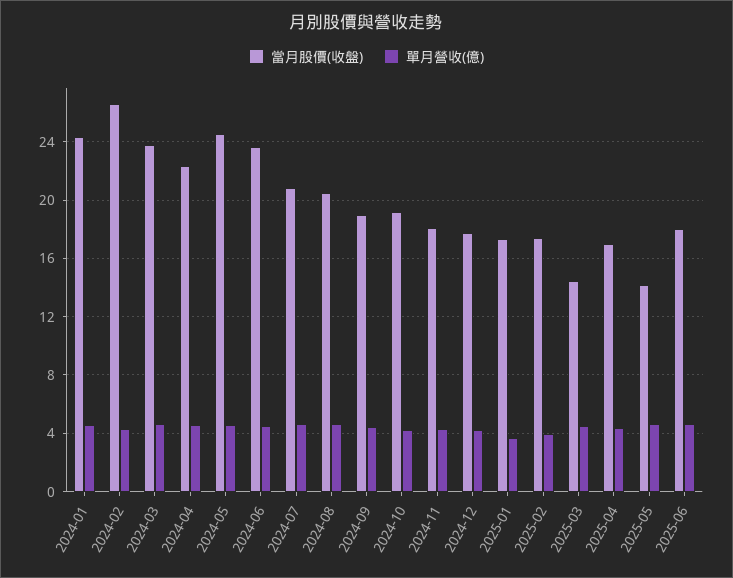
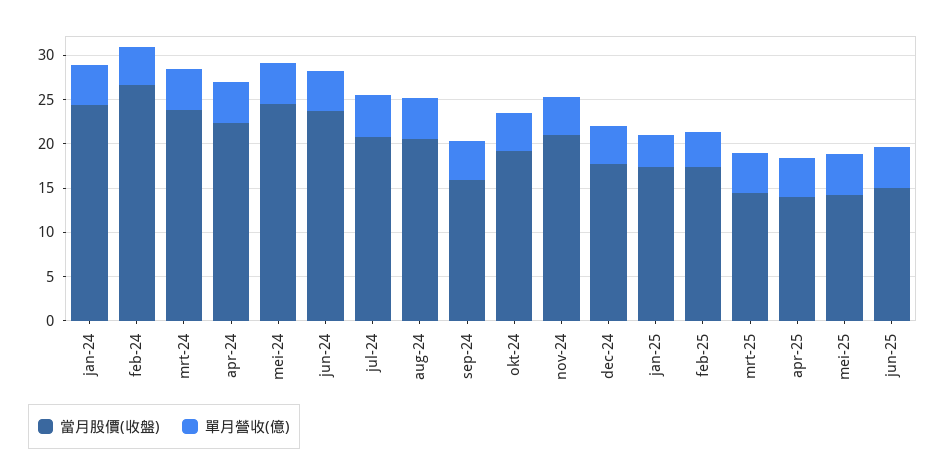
  {
    "當月股價(收盤)": {
      "2024-01": 24.5,
      "2024-02": 26.5,
      "2024-03": 24,
      "2024-04": 22.5,
      "2024-05": 24.5,
      "2024-06": 23.5,
      "2024-07": 21,
      "2024-08": 20.5,
-     "2024-09": 19,
+     "2024-09": 16,
      "2024-10": 19,
-     "2024-11": 18,
+     "2024-11": 21,
      "2024-12": 18,
      "2025-01": 17.5,
      "2025-02": 17.5,
      "2025-03": 14.5,
-     "2025-04": 17,
+     "2025-04": 14,
      "2025-05": 14,
-     "2025-06": 18
+     "2025-06": 15
    },
    "單月營收(億)": {
      "2024-01": 4.5,
      "2024-02": 4.5,
      "2024-03": 4.5,
      "2024-04": 4.5,
      "2024-05": 4.5,
      "2024-06": 4.5,
      "2024-07": 4.5,
      "2024-08": 4.5,
      "2024-09": 4.5,
      "2024-10": 4.5,
      "2024-11": 4.5,
      "2024-12": 4,
      "2025-01": 3.5,
      "2025-02": 4,
      "2025-03": 4.5,
      "2025-04": 4.5,
      "2025-05": 4.5,
      "2025-06": 4.5
    }
  }

